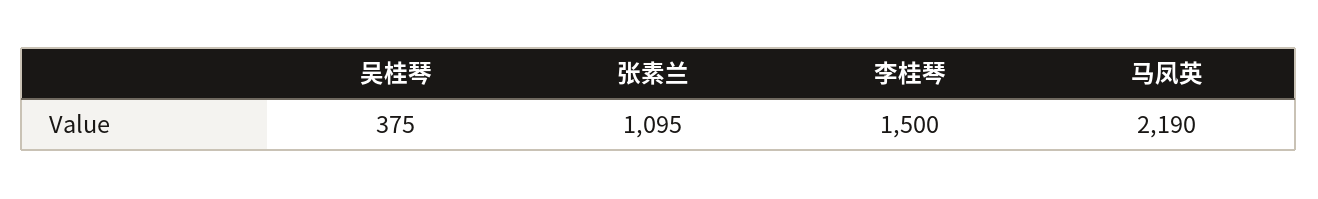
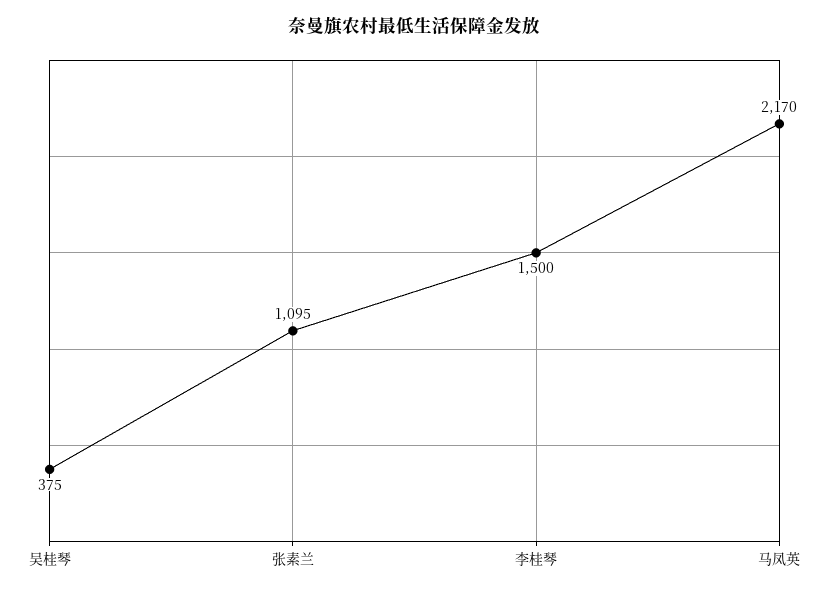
  {
    "吴桂琴": 375,
    "张素兰": 1095,
    "李桂琴": 1500,
-   "马凤英": 2190
+   "马凤英": 2170
  }

